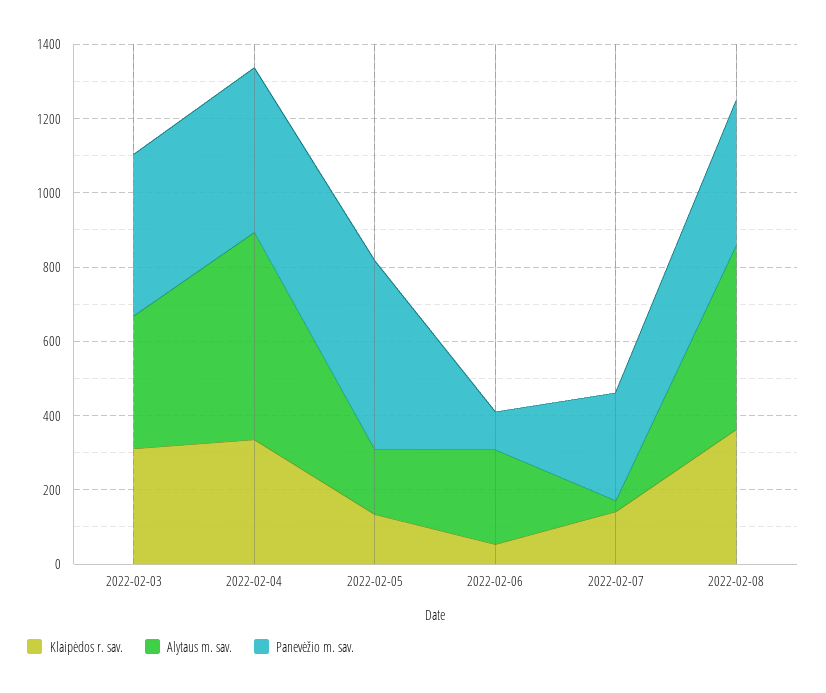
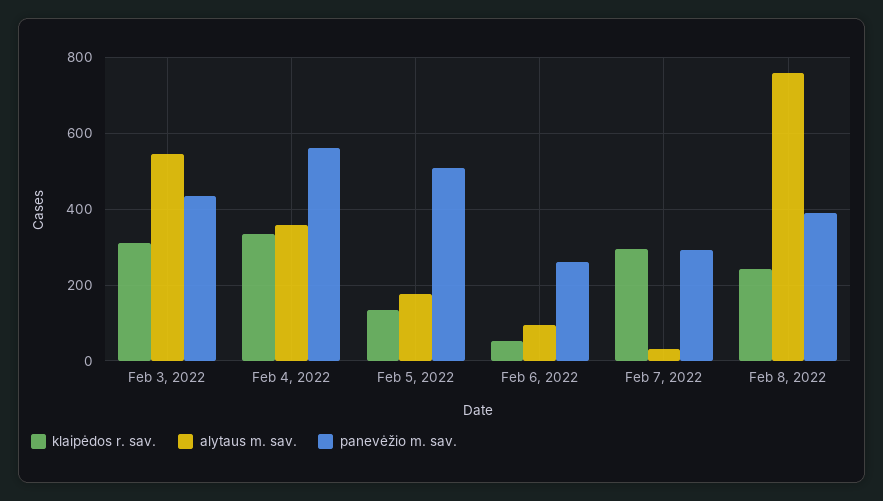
  {
    "Klaipėdos r. sav.": {
      "2022-02-03": 320,
      "2022-02-04": 340,
      "2022-02-05": 140,
      "2022-02-06": 60,
-     "2022-02-07": 150,
+     "2022-02-07": 300,
-     "2022-02-08": 350
+     "2022-02-08": 240
    },
    "Alytaus m. sav.": {
-     "2022-02-03": 350,
+     "2022-02-03": 540,
-     "2022-02-04": 550,
+     "2022-02-04": 360,
      "2022-02-05": 180,
-     "2022-02-06": 250,
+     "2022-02-06": 100,
      "2022-02-07": 40,
-     "2022-02-08": 500
+     "2022-02-08": 760
    },
    "Panevėžio m. sav.": {
      "2022-02-03": 440,
-     "2022-02-04": 450,
+     "2022-02-04": 560,
      "2022-02-05": 500,
-     "2022-02-06": 100,
+     "2022-02-06": 260,
      "2022-02-07": 300,
      "2022-02-08": 380
    }
  }

